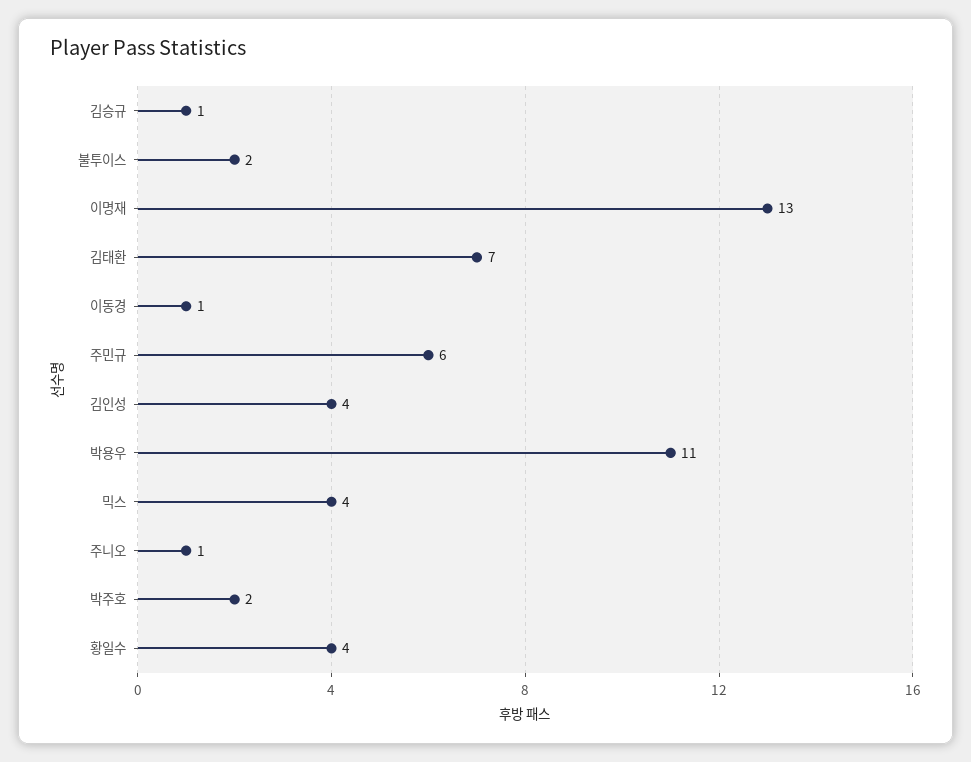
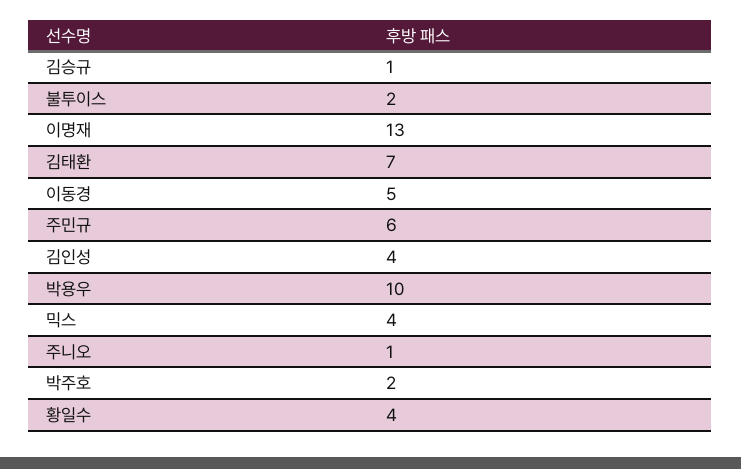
  {
    "김승규": 1,
    "불투이스": 2,
    "이명재": 13,
    "김태환": 7,
-   "이동경": 1,
+   "이동경": 5,
    "주민규": 6,
    "김인성": 4,
-   "박용우": 11,
+   "박용우": 10,
    "믹스": 4,
    "주니오": 1,
    "박주호": 2,
    "황일수": 4
  }

